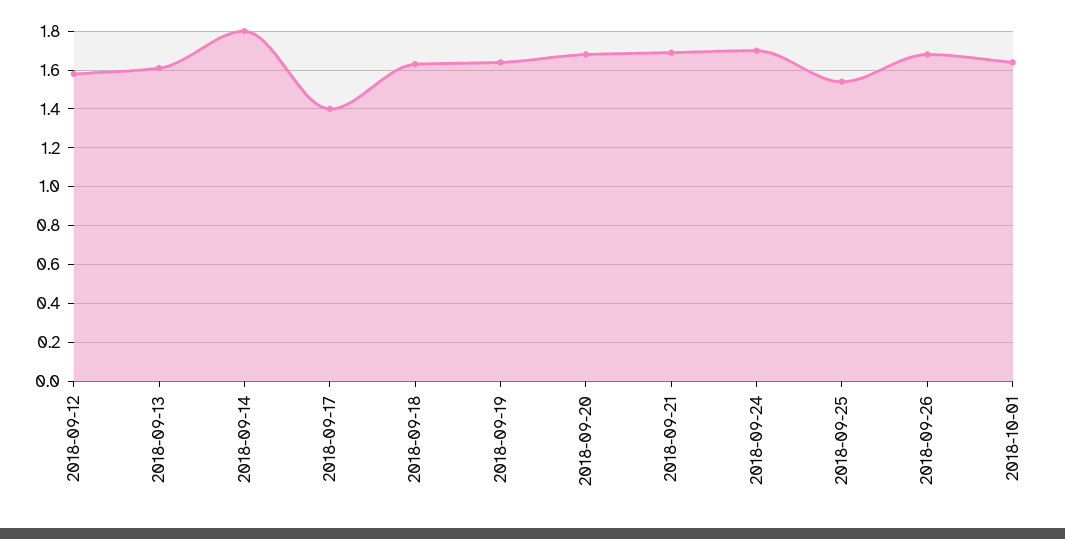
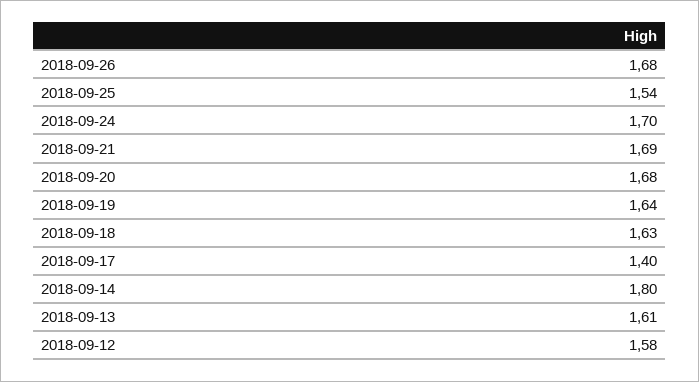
  {
    "2018-09-12": 1.58,
    "2018-09-13": 1.61,
    "2018-09-14": 1.8,
    "2018-09-17": 1.4,
    "2018-09-18": 1.63,
    "2018-09-19": 1.64,
    "2018-09-20": 1.68,
    "2018-09-21": 1.69,
    "2018-09-24": 1.7,
    "2018-09-25": 1.54,
-   "2018-09-26": 1.68,
+   "2018-09-26": 1.68
-   "2018-10-01": 1.65
  }

